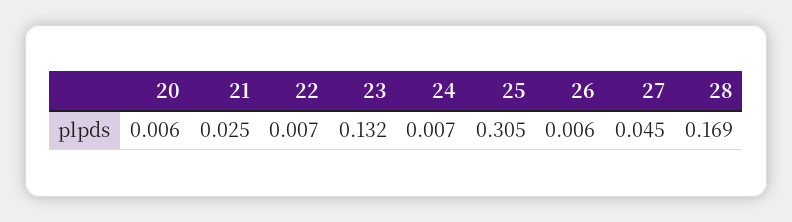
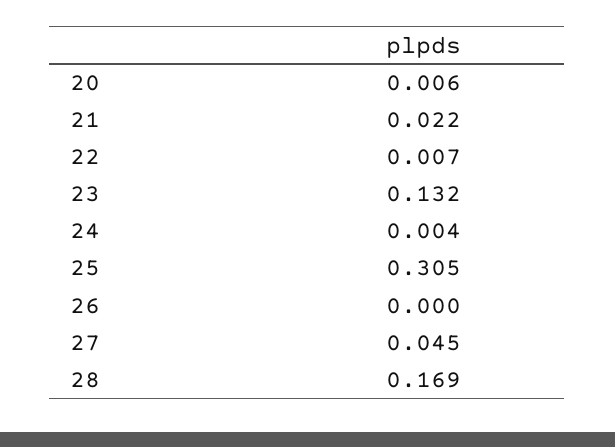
  {
    "20": 0.006,
-   "21": 0.025,
+   "21": 0.022,
    "22": 0.007,
    "23": 0.132,
-   "24": 0.007,
+   "24": 0.004,
    "25": 0.305,
-   "26": 0.006,
+   "26": 0,
    "27": 0.045,
    "28": 0.169
  }

